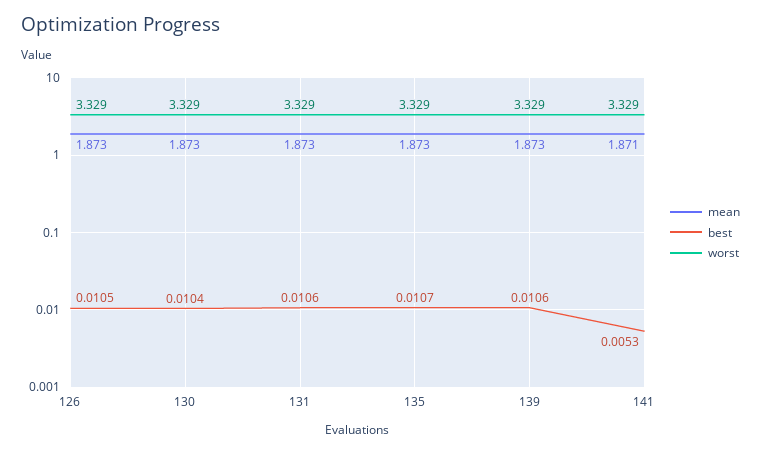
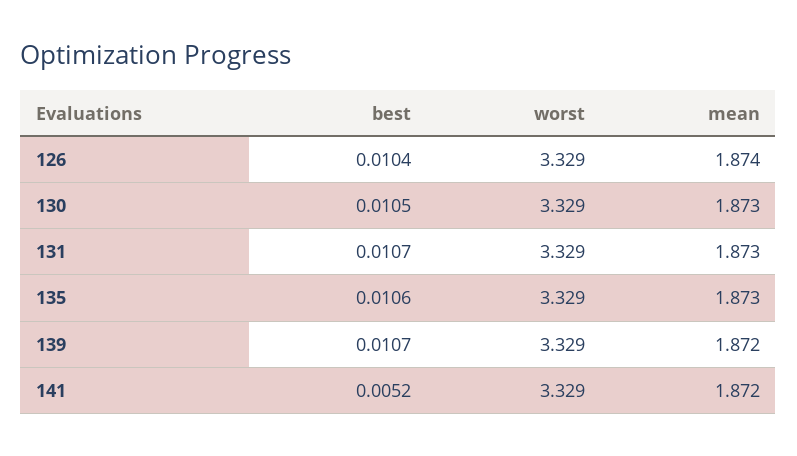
  {
    "mean": {
-     "126": 1.873,
+     "126": 1.874,
      "130": 1.873,
      "131": 1.873,
      "135": 1.873,
-     "139": 1.873,
+     "139": 1.872,
-     "141": 1.871
+     "141": 1.872
    },
    "best": {
-     "126": 0.0105,
+     "126": 0.0104,
-     "130": 0.0104,
+     "130": 0.0105,
-     "131": 0.0106,
+     "131": 0.0107,
-     "135": 0.0107,
+     "135": 0.0106,
-     "139": 0.0106,
+     "139": 0.0107,
-     "141": 0.0053
+     "141": 0.0052
    },
    "worst": {
      "126": 3.329,
      "130": 3.329,
      "131": 3.329,
      "135": 3.329,
      "139": 3.329,
      "141": 3.329
    }
  }

